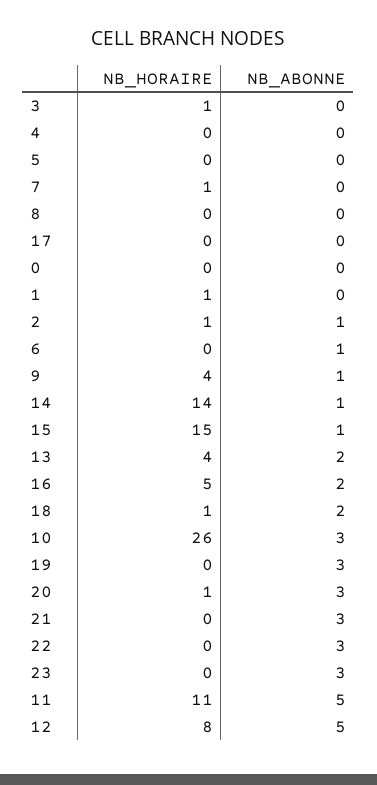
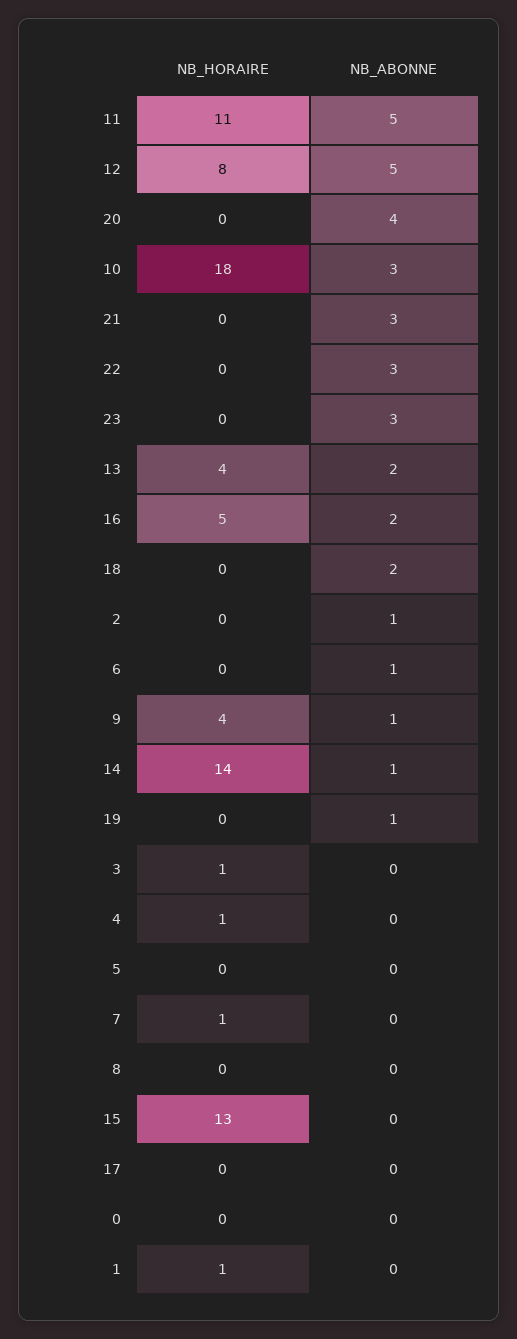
  {
    "NB_HORAIRE": {
      "3": 1,
-     "4": 0,
+     "4": 1,
      "5": 0,
      "7": 1,
      "8": 0,
      "17": 0,
      "0": 0,
      "1": 1,
-     "2": 1,
+     "2": 0,
      "6": 0,
      "9": 4,
      "14": 14,
-     "15": 15,
+     "15": 13,
      "13": 4,
      "16": 5,
-     "18": 1,
+     "18": 0,
-     "10": 26,
+     "10": 18,
      "19": 0,
-     "20": 1,
+     "20": 0,
      "21": 0,
      "22": 0,
      "23": 0,
      "11": 11,
      "12": 8
    },
    "NB_ABONNE": {
      "3": 0,
      "4": 0,
      "5": 0,
      "7": 0,
      "8": 0,
      "17": 0,
      "0": 0,
      "1": 0,
      "2": 1,
      "6": 1,
      "9": 1,
      "14": 1,
-     "15": 1,
+     "15": 0,
      "13": 2,
      "16": 2,
      "18": 2,
      "10": 3,
-     "19": 3,
+     "19": 1,
-     "20": 3,
+     "20": 4,
      "21": 3,
      "22": 3,
      "23": 3,
      "11": 5,
      "12": 5
    }
  }

